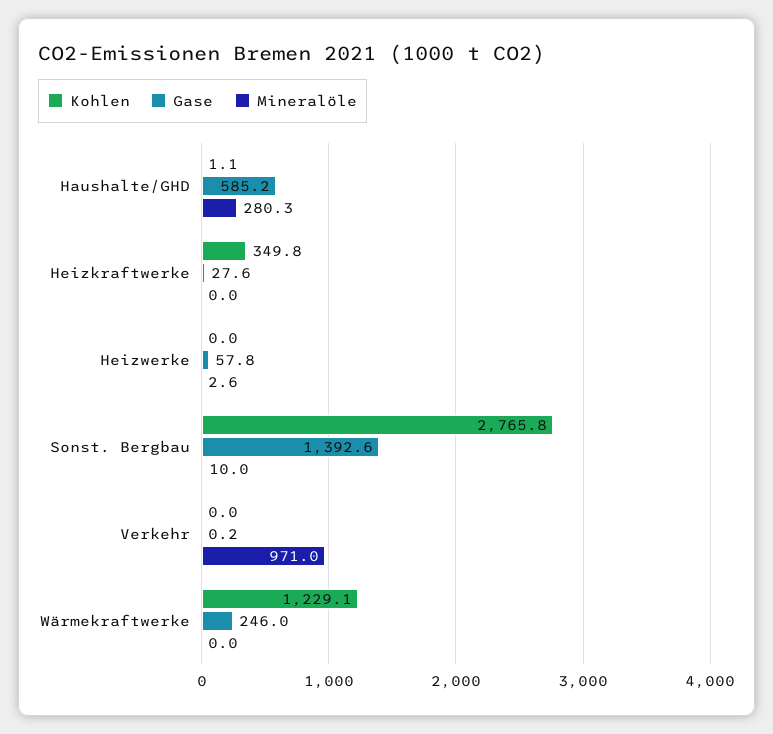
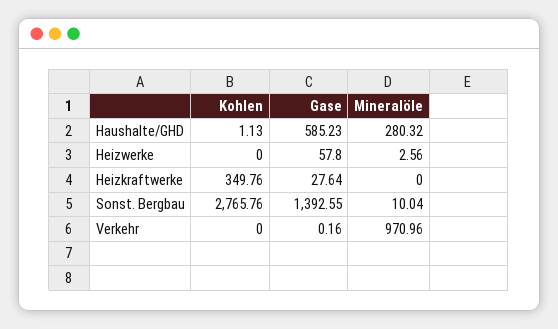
  {
    "Kohlen": {
      "Haushalte/GHD": 1.13,
      "Heizkraftwerke": 349.76,
      "Heizwerke": 0,
      "Sonst. Bergbau": 2765.76,
-     "Verkehr": 0,
+     "Verkehr": 0
-     "Wärmekraftwerke": 1229.1
    },
    "Gase": {
      "Haushalte/GHD": 585.23,
      "Heizkraftwerke": 27.64,
      "Heizwerke": 57.8,
      "Sonst. Bergbau": 1392.55,
-     "Verkehr": 0.16,
+     "Verkehr": 0.16
-     "Wärmekraftwerke": 246
    },
    "Mineralöle": {
      "Haushalte/GHD": 280.32,
      "Heizkraftwerke": 0,
      "Heizwerke": 2.56,
      "Sonst. Bergbau": 10.04,
-     "Verkehr": 970.96,
+     "Verkehr": 970.96
-     "Wärmekraftwerke": 0
    }
  }

